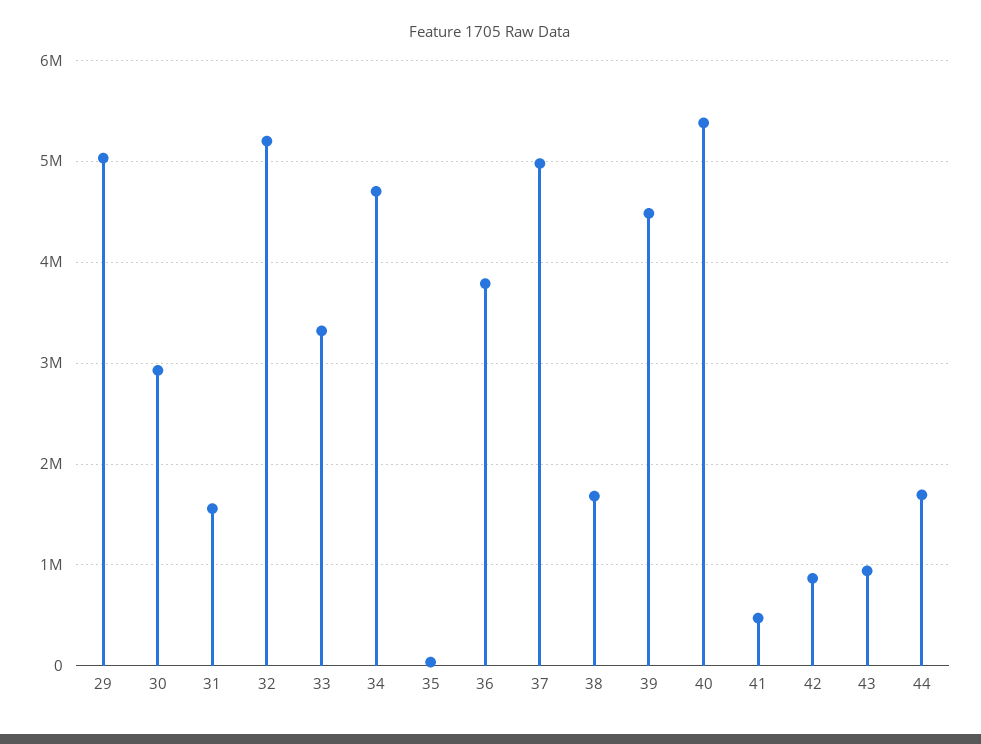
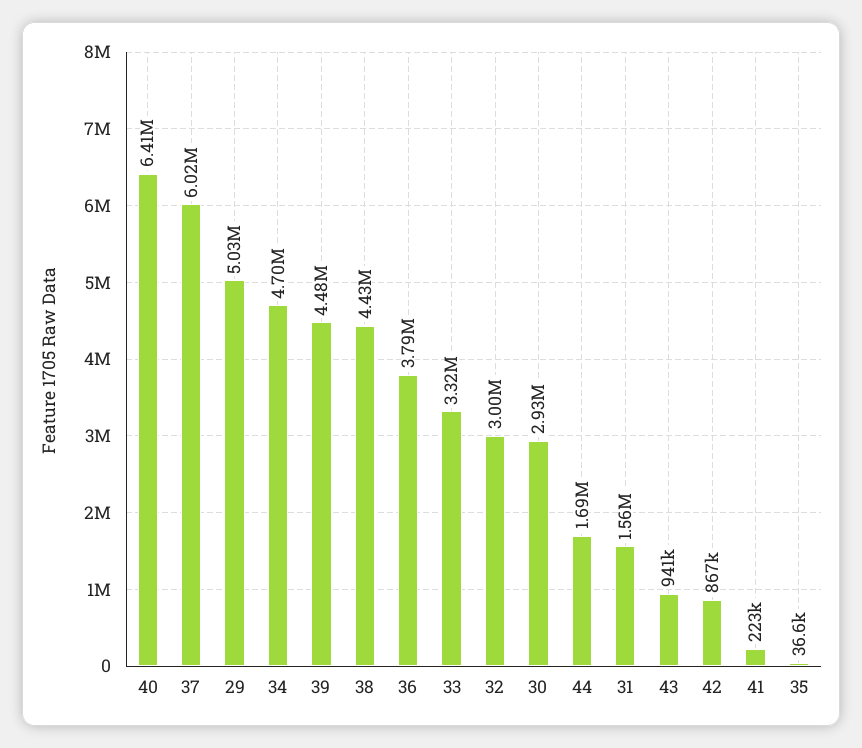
  {
    "29": 5030000,
    "30": 2930000,
    "31": 1560000,
-   "32": 5200000,
+   "32": 3000000,
    "33": 3320000,
    "34": 4700000,
    "35": 36600,
    "36": 3790000,
-   "37": 5000000,
+   "37": 6020000,
-   "38": 1700000,
+   "38": 4430000,
    "39": 4480000,
-   "40": 5400000,
+   "40": 6410000,
-   "41": 500000,
+   "41": 223000,
    "42": 867000,
    "43": 941000,
    "44": 1690000
  }

